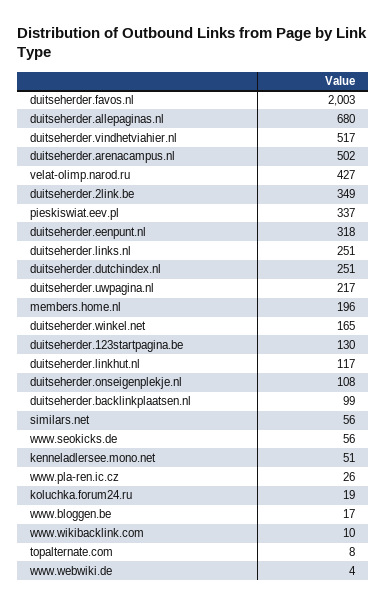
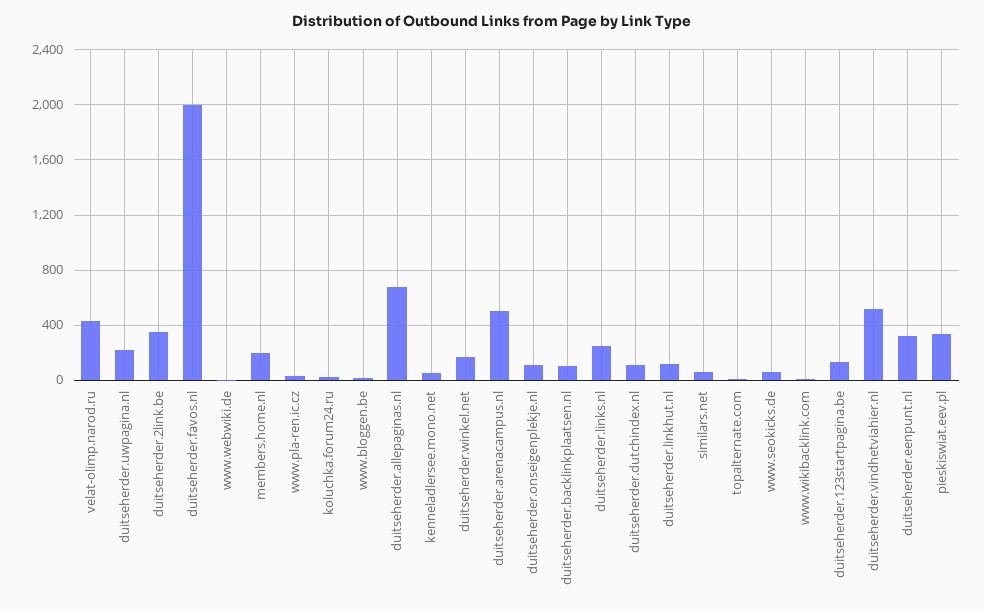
  {
    "duitseherder.favos.nl": 2003,
    "duitseherder.allepaginas.nl": 680,
    "duitseherder.vindhetviahier.nl": 517,
    "duitseherder.arenacampus.nl": 502,
    "velat-olimp.narod.ru": 427,
    "duitseherder.2link.be": 349,
    "pieskiswiat.eev.pl": 337,
    "duitseherder.eenpunt.nl": 318,
    "duitseherder.links.nl": 251,
-   "duitseherder.dutchindex.nl": 251,
+   "duitseherder.dutchindex.nl": 100,
    "duitseherder.uwpagina.nl": 217,
    "members.home.nl": 196,
    "duitseherder.winkel.net": 165,
    "duitseherder.123startpagina.be": 130,
    "duitseherder.linkhut.nl": 117,
    "duitseherder.onseigenplekje.nl": 108,
    "duitseherder.backlinkplaatsen.nl": 99,
    "similars.net": 56,
    "www.seokicks.de": 56,
    "kenneladlersee.mono.net": 51,
    "www.pla-ren.ic.cz": 26,
    "koluchka.forum24.ru": 19,
    "www.bloggen.be": 17,
    "www.wikibacklink.com": 10,
    "topalternate.com": 8,
    "www.webwiki.de": 4
  }

